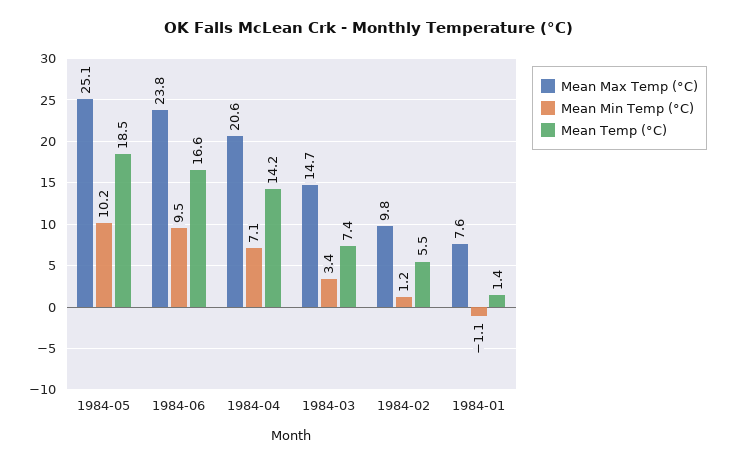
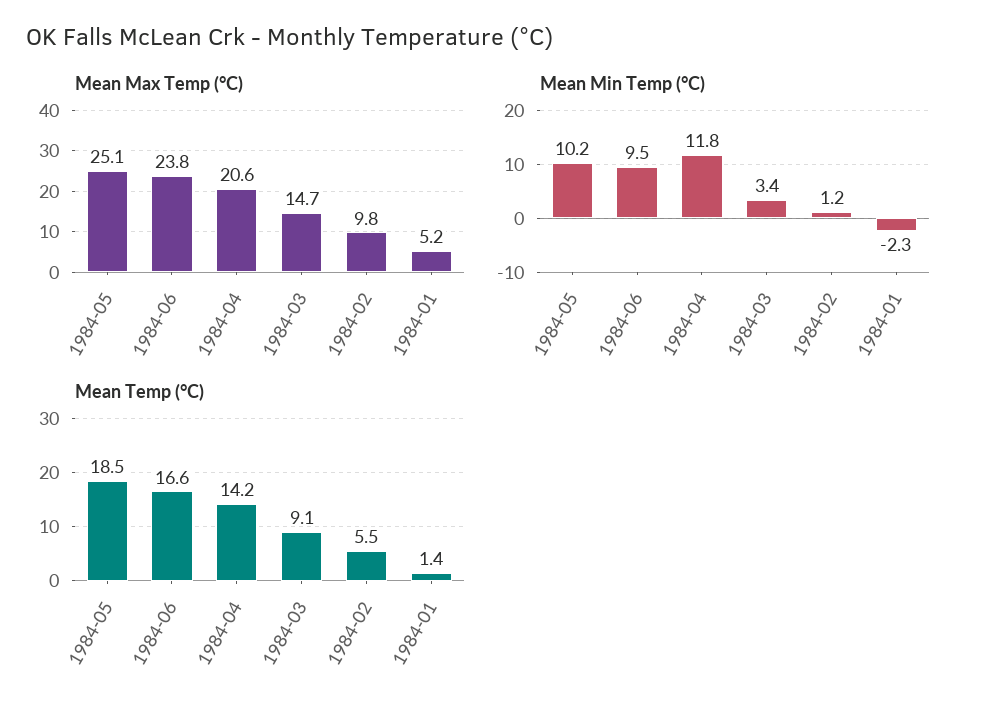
  {
    "Mean Max Temp (°C)": {
      "1984-05": 25.1,
      "1984-06": 23.8,
      "1984-04": 20.6,
      "1984-03": 14.7,
      "1984-02": 9.8,
-     "1984-01": 7.6
+     "1984-01": 5.2
    },
    "Mean Min Temp (°C)": {
      "1984-05": 10.2,
      "1984-06": 9.5,
-     "1984-04": 7.1,
+     "1984-04": 11.8,
      "1984-03": 3.4,
      "1984-02": 1.2,
-     "1984-01": -1.1
+     "1984-01": -2.3
    },
    "Mean Temp (°C)": {
      "1984-05": 18.5,
      "1984-06": 16.6,
      "1984-04": 14.2,
-     "1984-03": 7.4,
+     "1984-03": 9.1,
      "1984-02": 5.5,
      "1984-01": 1.4
    }
  }

